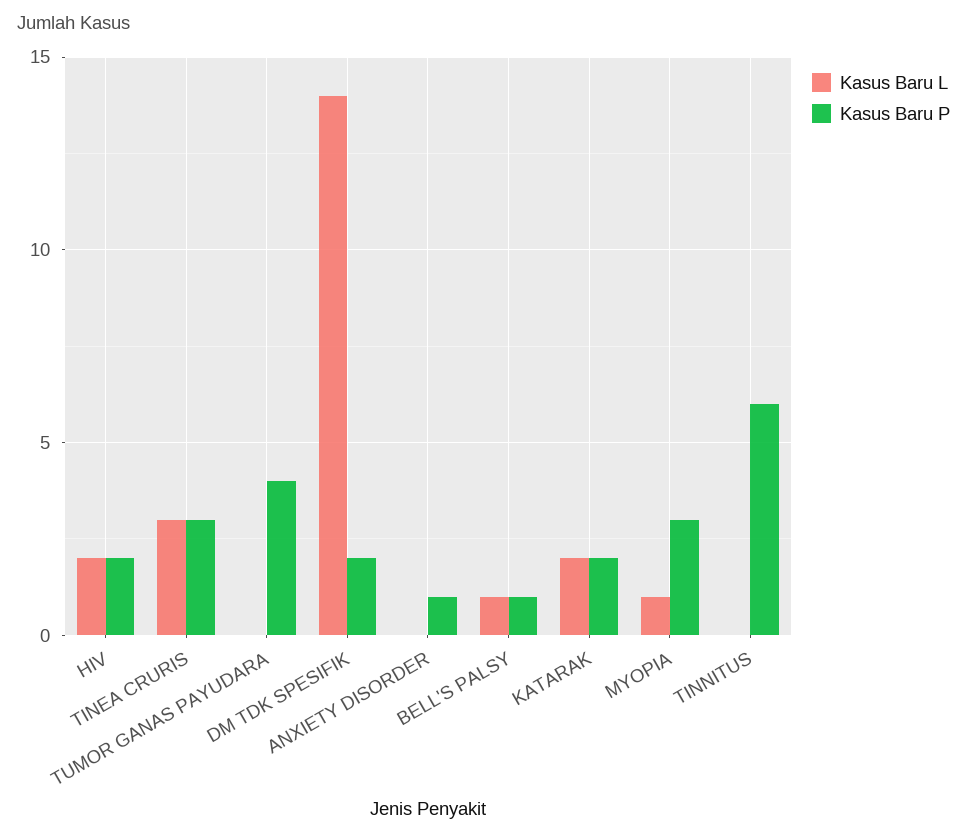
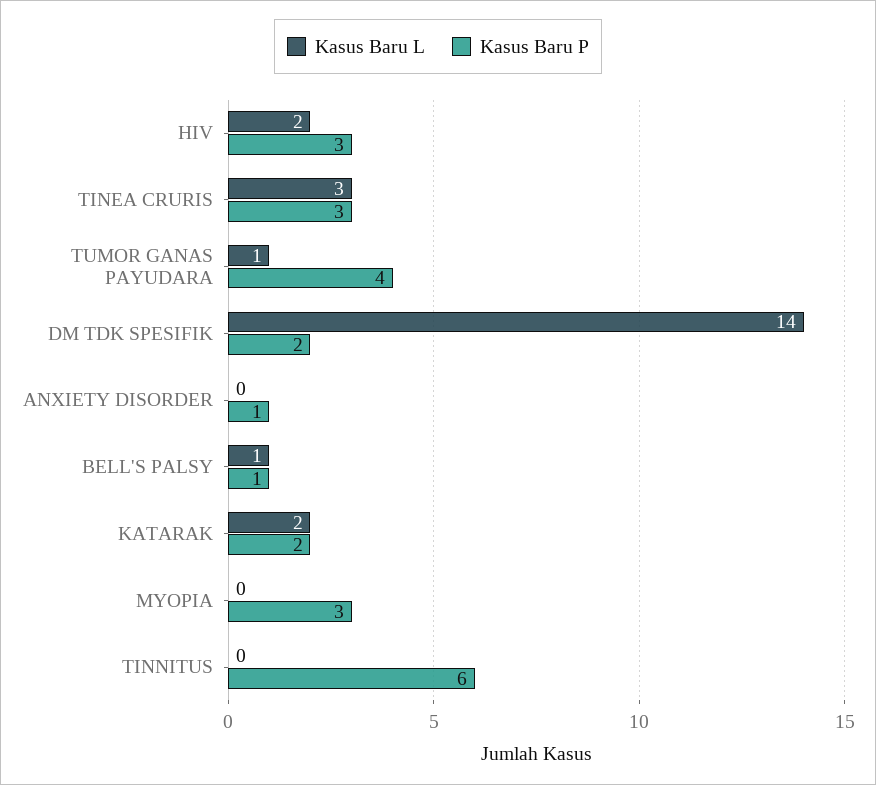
  {
    "Kasus Baru L": {
      "HIV": 2,
      "TINEA CRURIS": 3,
-     "TUMOR GANAS PAYUDARA": 0,
+     "TUMOR GANAS PAYUDARA": 1,
      "DM TDK SPESIFIK": 14,
      "ANXIETY DISORDER": 0,
      "BELL'S PALSY": 1,
      "KATARAK": 2,
-     "MYOPIA": 1,
+     "MYOPIA": 0,
      "TINNITUS": 0
    },
    "Kasus Baru P": {
-     "HIV": 2,
+     "HIV": 3,
      "TINEA CRURIS": 3,
      "TUMOR GANAS PAYUDARA": 4,
      "DM TDK SPESIFIK": 2,
      "ANXIETY DISORDER": 1,
      "BELL'S PALSY": 1,
      "KATARAK": 2,
      "MYOPIA": 3,
      "TINNITUS": 6
    }
  }

